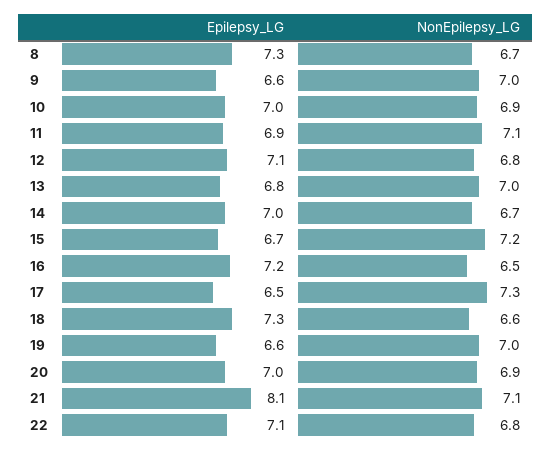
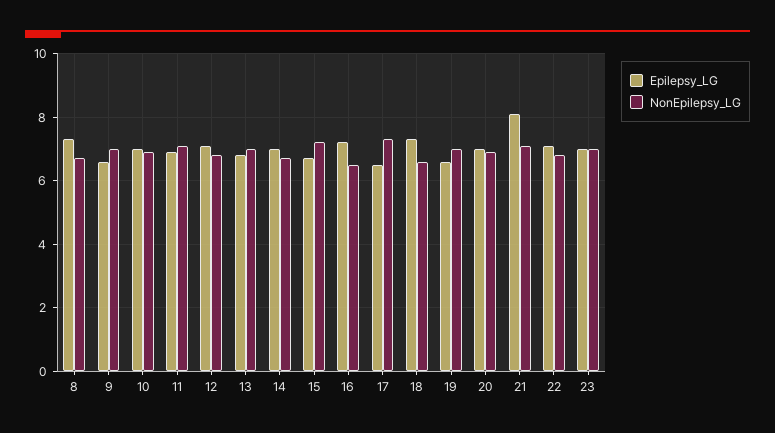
  {
    "Epilepsy_LG": {
      "8": 7.3,
      "9": 6.6,
      "10": 7,
      "11": 6.9,
      "12": 7.1,
      "13": 6.8,
      "14": 7,
      "15": 6.7,
      "16": 7.2,
      "17": 6.5,
      "18": 7.3,
      "19": 6.6,
      "20": 7,
      "21": 8.1,
-     "22": 7.1
+     "22": 7.1,
+     "23": 7
    },
    "NonEpilepsy_LG": {
      "8": 6.7,
      "9": 7,
      "10": 6.9,
      "11": 7.1,
      "12": 6.8,
      "13": 7,
      "14": 6.7,
      "15": 7.2,
      "16": 6.5,
      "17": 7.3,
      "18": 6.6,
      "19": 7,
      "20": 6.9,
      "21": 7.1,
-     "22": 6.8
+     "22": 6.8,
+     "23": 7
    }
  }

